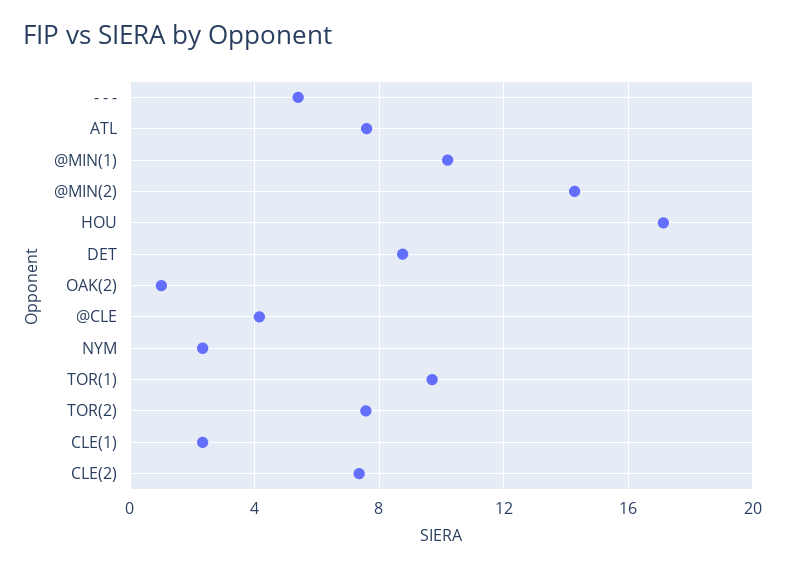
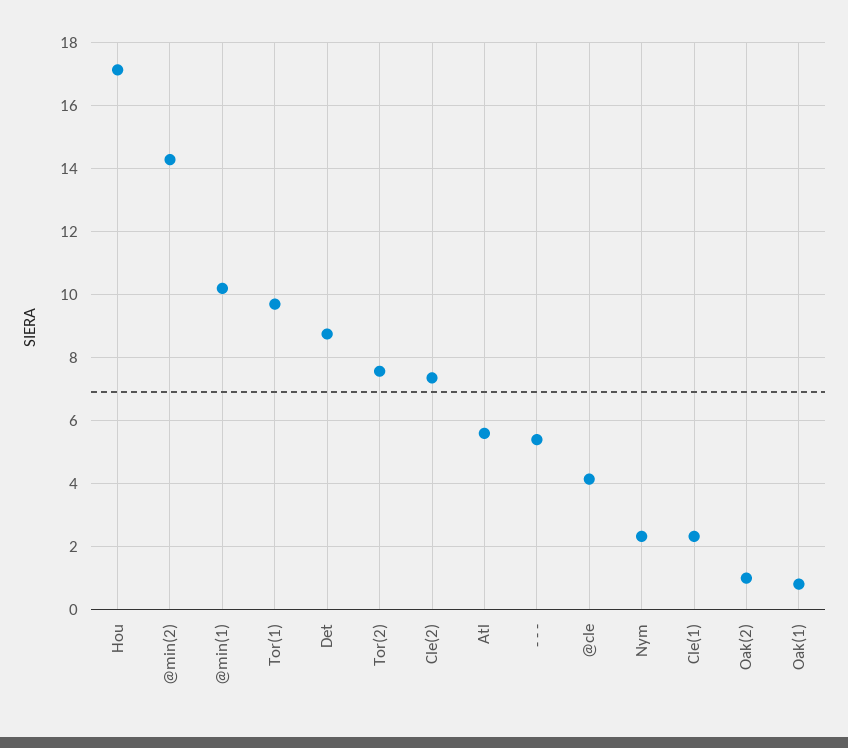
  {
    "- - -": 5.4,
-   "ATL": 7.5,
+   "ATL": 5.6,
    "@MIN(1)": 10.2,
    "@MIN(2)": 14.2,
    "HOU": 17.2,
    "DET": 8.8,
    "OAK(2)": 1,
    "@CLE": 4.2,
    "NYM": 2.4,
    "TOR(1)": 9.8,
    "TOR(2)": 7.6,
    "CLE(1)": 2.4,
-   "CLE(2)": 7.4
+   "CLE(2)": 7.4,
+   "Oak(1)": 0.8
  }

